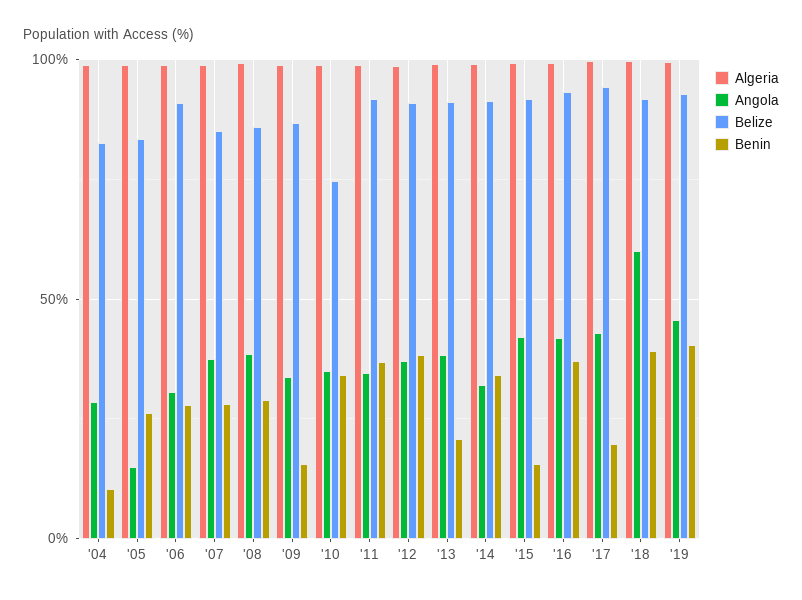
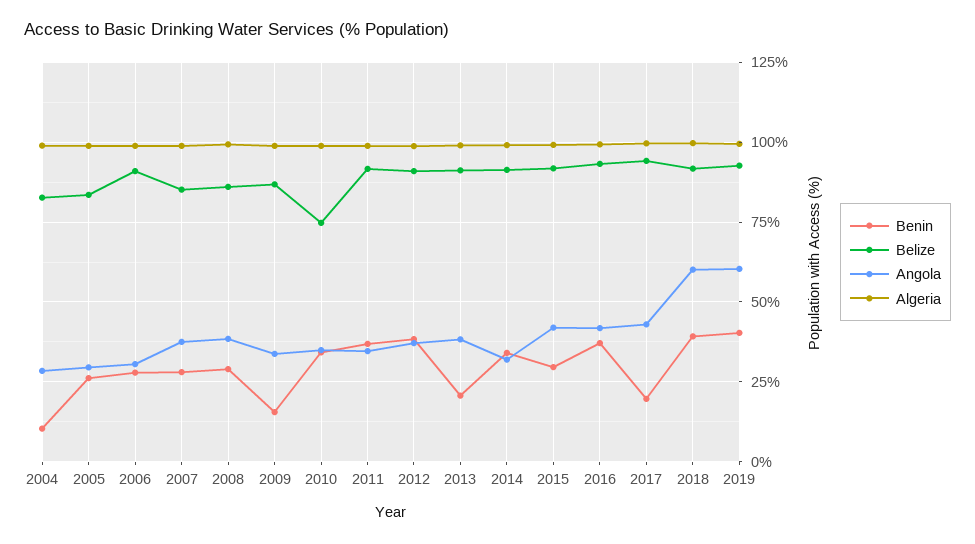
  {
    "Algeria": {
      "'04": 100,
      "'05": 100,
      "'06": 100,
      "'07": 100,
      "'08": 100,
      "'09": 100,
      "'10": 100,
      "'11": 100,
      "'12": 100,
      "'13": 100,
      "'14": 100,
      "'15": 100,
      "'16": 100,
      "'17": 100,
      "'18": 100,
      "'19": 100
    },
    "Angola": {
      "'04": 27.5,
-     "'05": 15,
+     "'05": 30,
      "'06": 30,
      "'07": 37.5,
      "'08": 37.5,
      "'09": 35,
      "'10": 35,
      "'11": 35,
      "'12": 37.5,
      "'13": 37.5,
      "'14": 32.5,
      "'15": 42.5,
      "'16": 42.5,
      "'17": 42.5,
      "'18": 60,
-     "'19": 45
+     "'19": 60
    },
    "Belize": {
      "'04": 82.5,
      "'05": 82.5,
      "'06": 90,
      "'07": 85,
      "'08": 85,
      "'09": 87.5,
      "'10": 75,
      "'11": 92.5,
      "'12": 90,
      "'13": 90,
      "'14": 92.5,
      "'15": 92.5,
      "'16": 92.5,
      "'17": 95,
      "'18": 92.5,
      "'19": 92.5
    },
    "Benin": {
      "'04": 10,
      "'05": 25,
      "'06": 27.5,
      "'07": 27.5,
      "'08": 30,
      "'09": 15,
      "'10": 35,
      "'11": 37.5,
      "'12": 37.5,
      "'13": 20,
      "'14": 35,
-     "'15": 15,
+     "'15": 30,
      "'16": 37.5,
      "'17": 20,
      "'18": 40,
      "'19": 40
    }
  }

